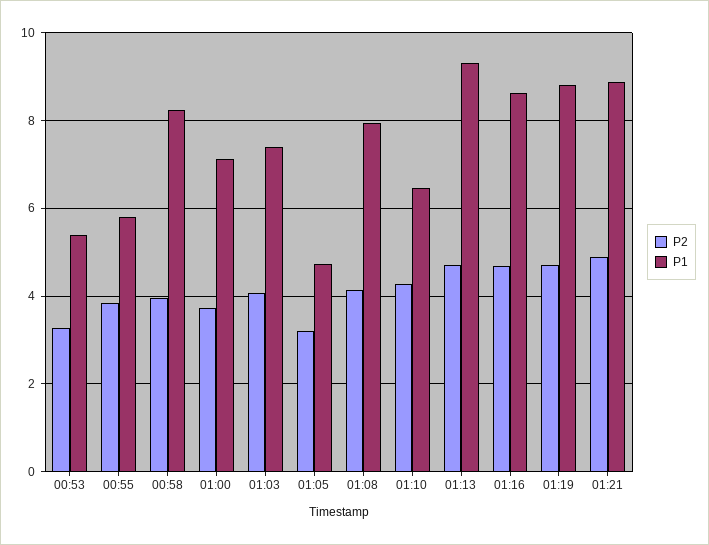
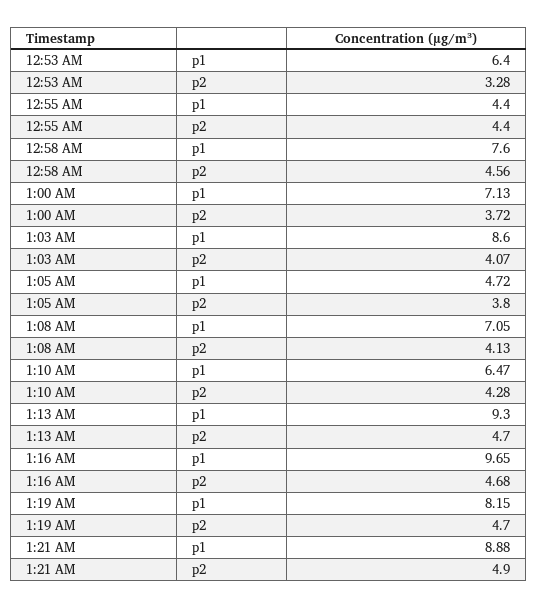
  {
    "P2": {
      "00:53": 3.28,
-     "00:55": 3.8,
+     "00:55": 4.4,
-     "00:58": 4,
+     "00:58": 4.56,
      "01:00": 3.72,
      "01:03": 4.07,
-     "01:05": 3.2,
+     "01:05": 3.8,
      "01:08": 4.13,
      "01:10": 4.28,
      "01:13": 4.7,
      "01:16": 4.68,
      "01:19": 4.7,
      "01:21": 4.9
    },
    "P1": {
-     "00:53": 5.4,
+     "00:53": 6.4,
-     "00:55": 5.8,
+     "00:55": 4.4,
-     "00:58": 8.2,
+     "00:58": 7.6,
      "01:00": 7.13,
-     "01:03": 7.4,
+     "01:03": 8.6,
      "01:05": 4.72,
-     "01:08": 8,
+     "01:08": 7.05,
      "01:10": 6.47,
      "01:13": 9.3,
-     "01:16": 8.6,
+     "01:16": 9.65,
-     "01:19": 8.8,
+     "01:19": 8.15,
      "01:21": 8.88
    }
  }

